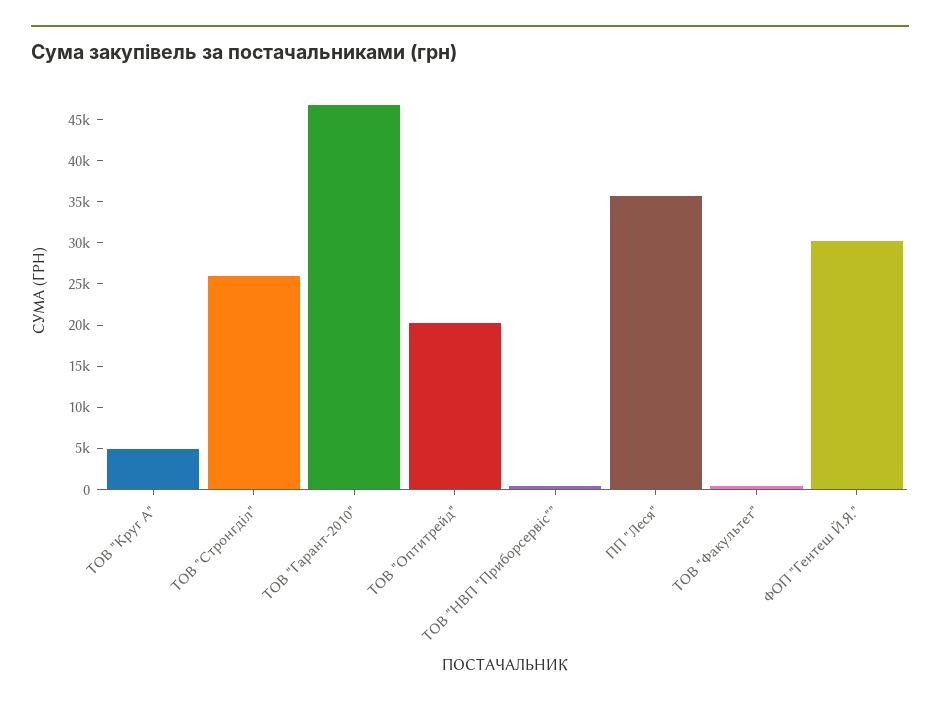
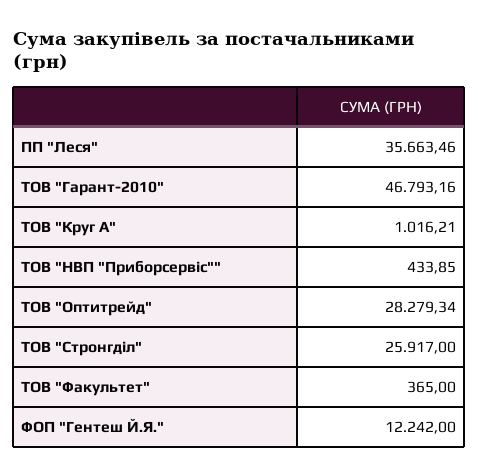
  {
-   "ТОВ \"Круг А\"": 5000,
+   "ТОВ \"Круг А\"": 1016.21,
    "ТОВ \"Стронгділ\"": 25917,
    "ТОВ \"Гарант-2010\"": 46793.16,
-   "ТОВ \"Оптитрейд\"": 20000,
+   "ТОВ \"Оптитрейд\"": 28279.34,
    "ТОВ \"НВП \"Приборсервіс\"\"": 433.85,
    "ПП \"Леся\"": 35663.46,
    "ТОВ \"Факультет\"": 365,
-   "ФОП \"Гентеш Й.Я.\"": 30000
+   "ФОП \"Гентеш Й.Я.\"": 12242
  }

